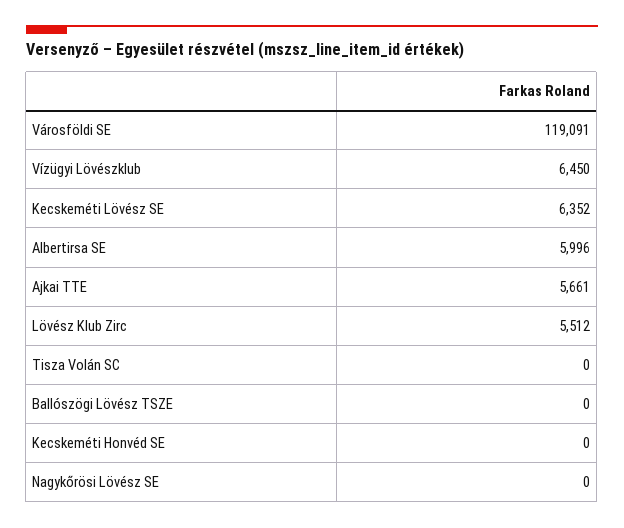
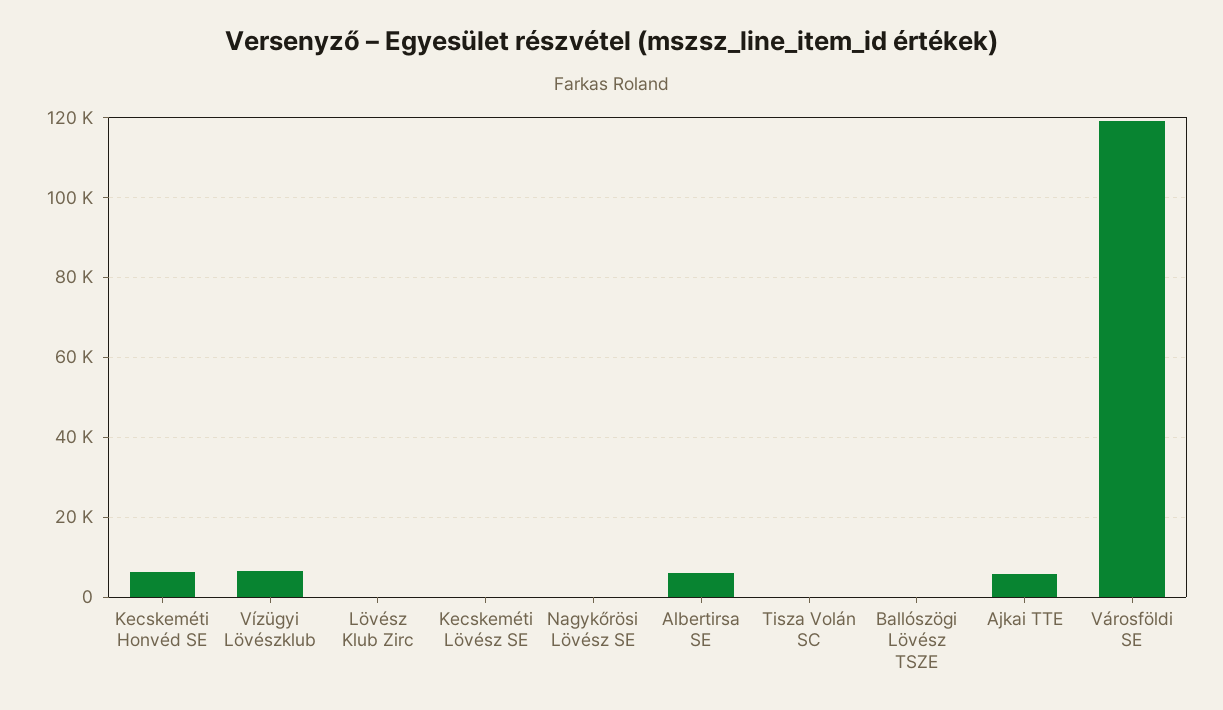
  {
    "Városföldi SE": 119091,
    "Vízügyi Lövészklub": 6450,
-   "Kecskeméti Lövész SE": 6352,
+   "Kecskeméti Lövész SE": 0,
    "Albertirsa SE": 5996,
    "Ajkai TTE": 5661,
-   "Lövész Klub Zirc": 5512,
+   "Lövész Klub Zirc": 0,
    "Tisza Volán SC": 0,
    "Ballószögi Lövész TSZE": 0,
-   "Kecskeméti Honvéd SE": 0,
+   "Kecskeméti Honvéd SE": 6000,
    "Nagykőrösi Lövész SE": 0
  }

